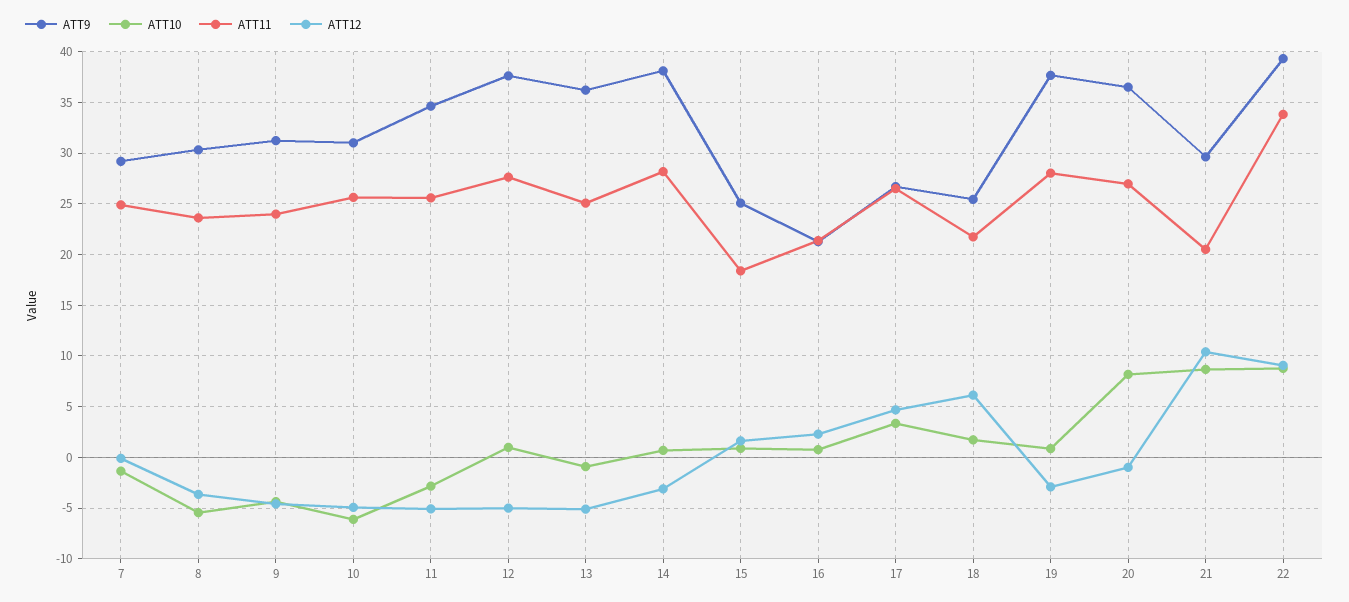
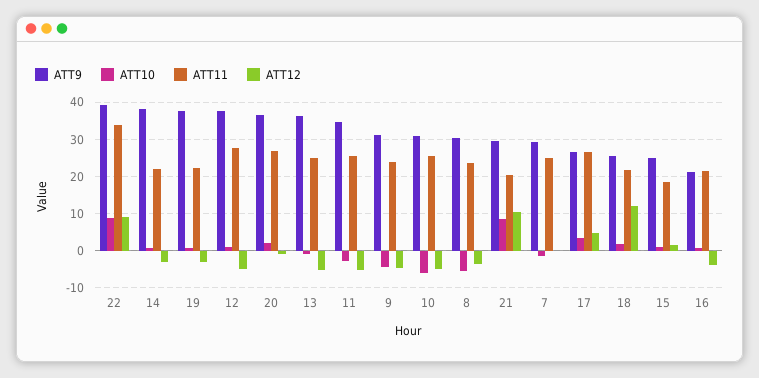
  {
    "ATT9": {
      "7": 29,
      "8": 30,
      "9": 31,
      "10": 31,
      "11": 35,
      "12": 38,
      "13": 36,
      "14": 38,
      "15": 25,
      "16": 21,
      "17": 27,
      "18": 25,
      "19": 38,
      "20": 37,
      "21": 30,
      "22": 39
    },
    "ATT10": {
      "7": -1,
      "8": -5,
      "9": -4,
      "10": -6,
      "11": -3,
      "12": 1,
      "13": -1,
      "14": 1,
      "15": 1,
      "16": 1,
      "17": 3,
      "18": 2,
      "19": 1,
-     "20": 8,
+     "20": 2,
      "21": 9,
      "22": 9
    },
    "ATT11": {
      "7": 25,
      "8": 24,
      "9": 24,
      "10": 26,
      "11": 26,
      "12": 28,
      "13": 25,
-     "14": 28,
+     "14": 22,
      "15": 18,
      "16": 21,
      "17": 26,
      "18": 22,
-     "19": 28,
+     "19": 22,
      "20": 27,
      "21": 21,
      "22": 34
    },
    "ATT12": {
      "7": 0,
      "8": -4,
      "9": -5,
      "10": -5,
      "11": -5,
      "12": -5,
      "13": -5,
      "14": -3,
      "15": 2,
-     "16": 2,
+     "16": -4,
      "17": 5,
-     "18": 6,
+     "18": 12,
      "19": -3,
      "20": -1,
      "21": 10,
      "22": 9
    }
  }

